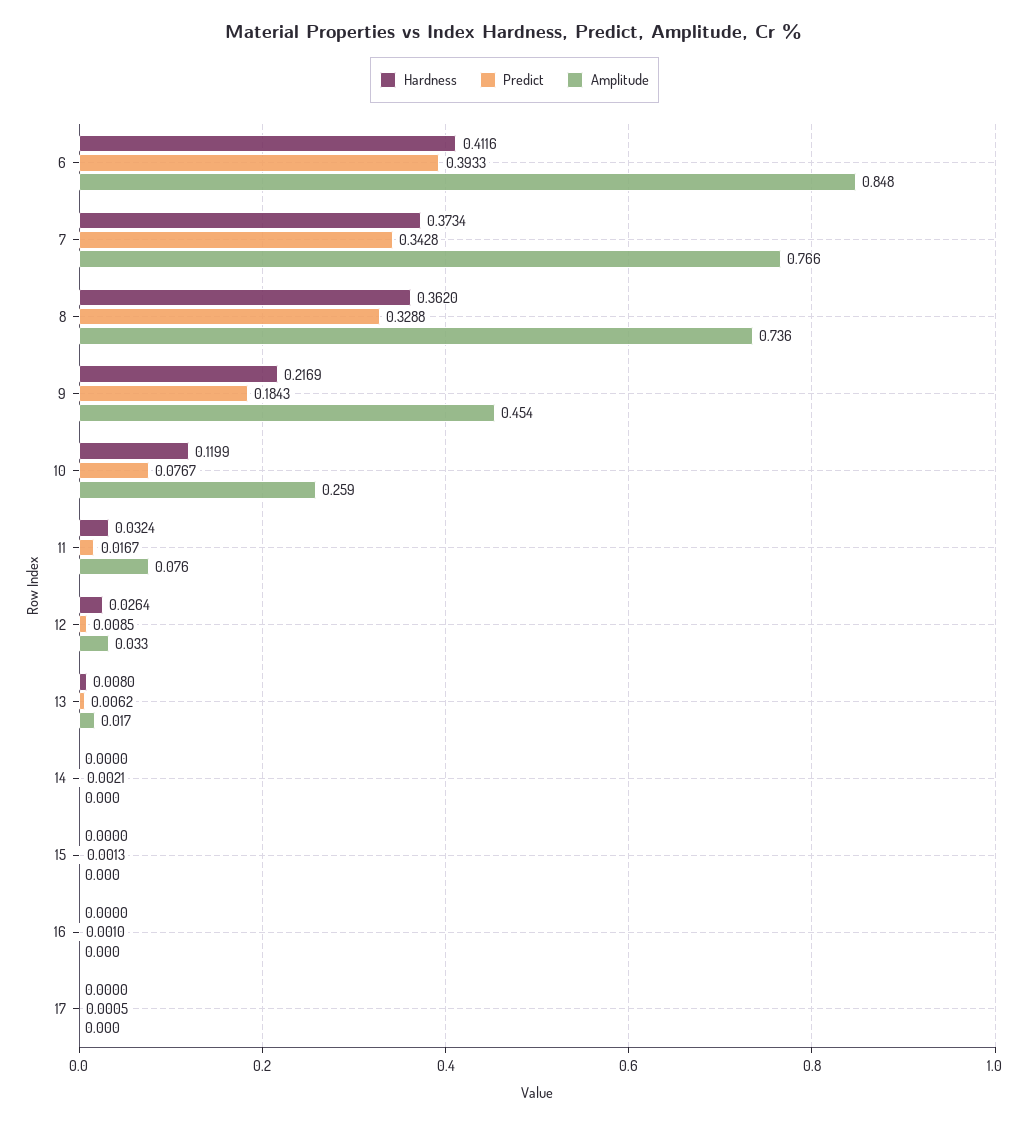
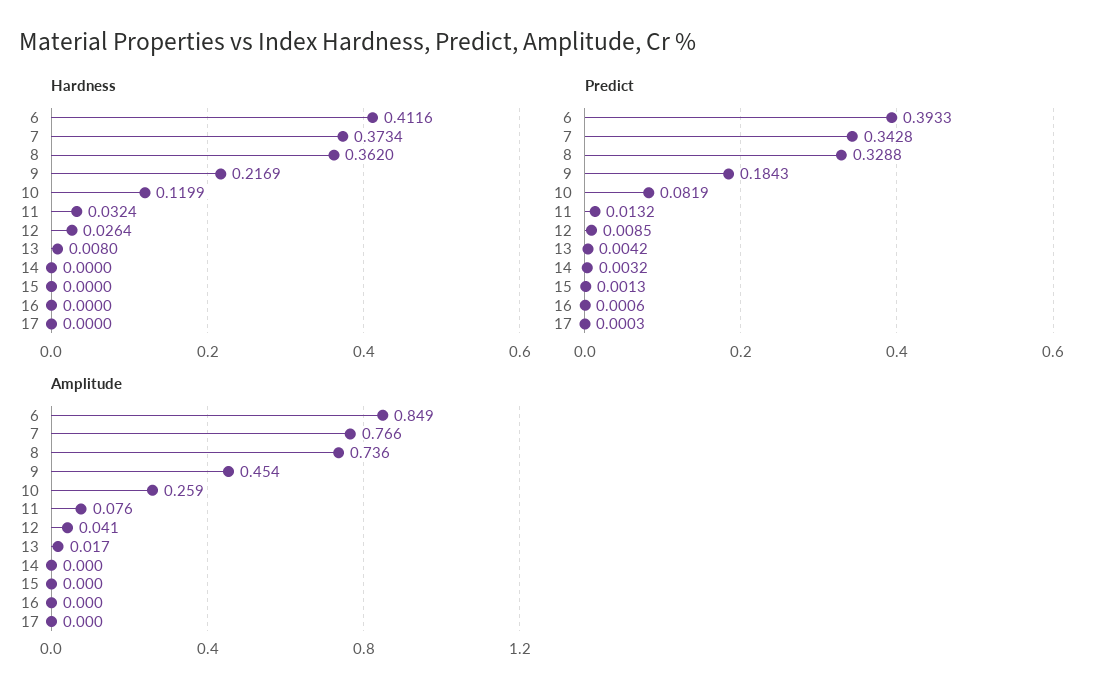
  {
    "Hardness": {
      "6": 0.4116,
      "7": 0.3734,
      "8": 0.362,
      "9": 0.2169,
      "10": 0.1199,
      "11": 0.0324,
      "12": 0.0264,
      "13": 0.008,
      "14": 0,
      "15": 0,
      "16": 0,
      "17": 0
    },
    "Predict": {
      "6": 0.3933,
      "7": 0.3428,
      "8": 0.3288,
      "9": 0.1843,
-     "10": 0.0767,
+     "10": 0.0819,
-     "11": 0.0167,
+     "11": 0.0132,
      "12": 0.0085,
-     "13": 0.0062,
+     "13": 0.0042,
-     "14": 0.0021,
+     "14": 0.0032,
      "15": 0.0013,
-     "16": 0.001,
+     "16": 0.0006,
-     "17": 0.0005
+     "17": 0.0003
    },
    "Amplitude": {
-     "6": 0.848,
+     "6": 0.849,
      "7": 0.766,
      "8": 0.736,
      "9": 0.454,
      "10": 0.259,
      "11": 0.076,
-     "12": 0.033,
+     "12": 0.041,
      "13": 0.017,
      "14": 0,
      "15": 0,
      "16": 0,
      "17": 0
    }
  }

